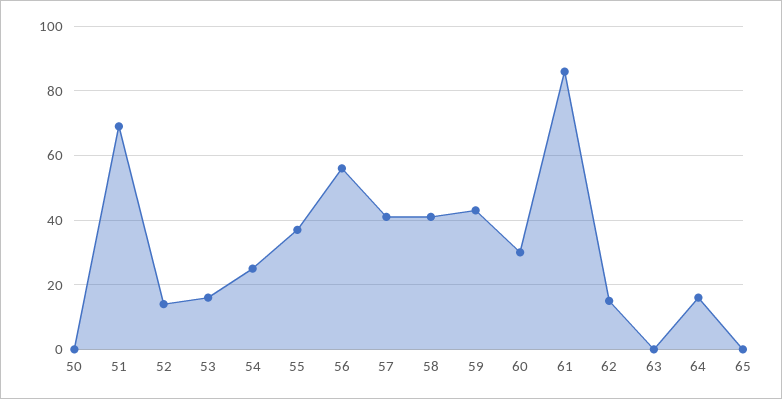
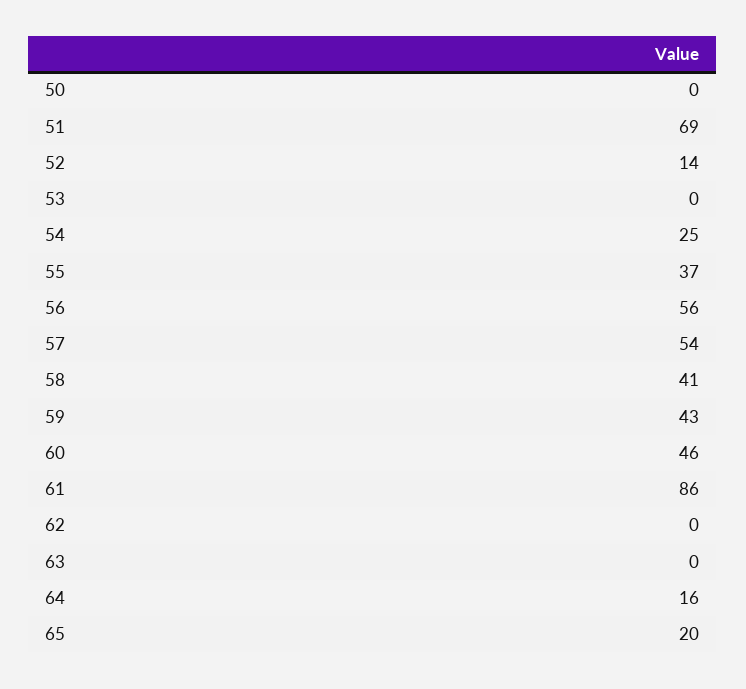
  {
    "50": 0,
    "51": 69,
    "52": 14,
-   "53": 15,
+   "53": 0,
    "54": 25,
    "55": 37,
    "56": 56,
-   "57": 40,
+   "57": 54,
    "58": 41,
    "59": 43,
-   "60": 30,
+   "60": 46,
    "61": 86,
-   "62": 15,
+   "62": 0,
    "63": 0,
    "64": 16,
-   "65": 0
+   "65": 20
  }

